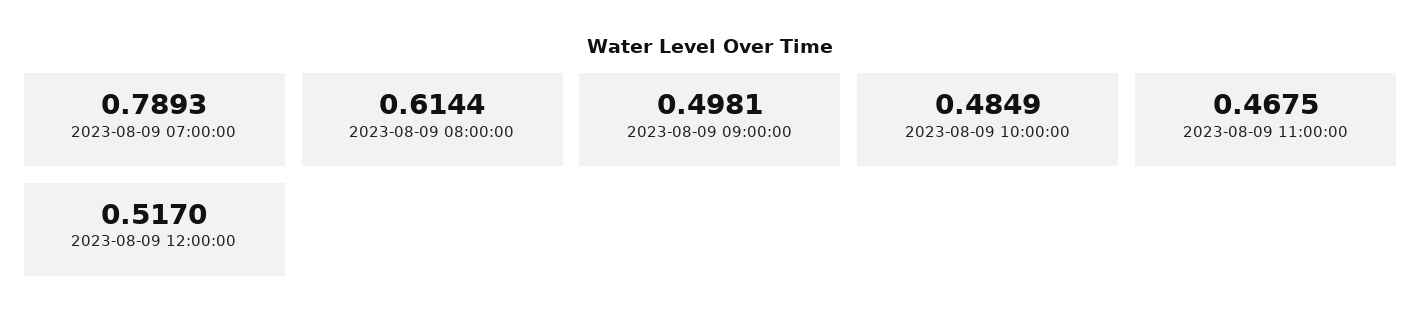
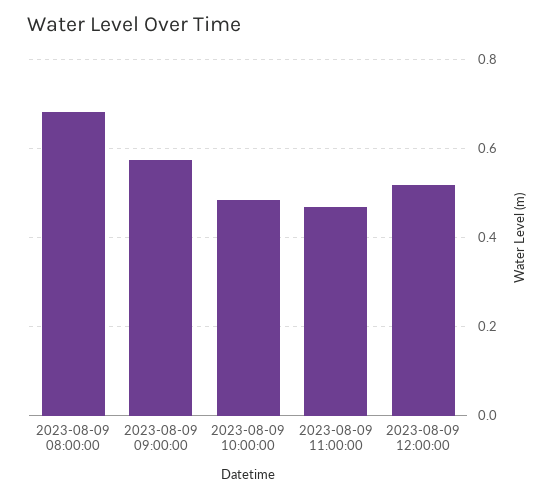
  {
-   "2023-08-09 07:00:00": 0.7893,
-   "2023-08-09 08:00:00": 0.6144,
+   "2023-08-09 08:00:00": 0.68,
-   "2023-08-09 09:00:00": 0.4981,
+   "2023-08-09 09:00:00": 0.58,
    "2023-08-09 10:00:00": 0.4849,
    "2023-08-09 11:00:00": 0.4675,
    "2023-08-09 12:00:00": 0.517
  }

